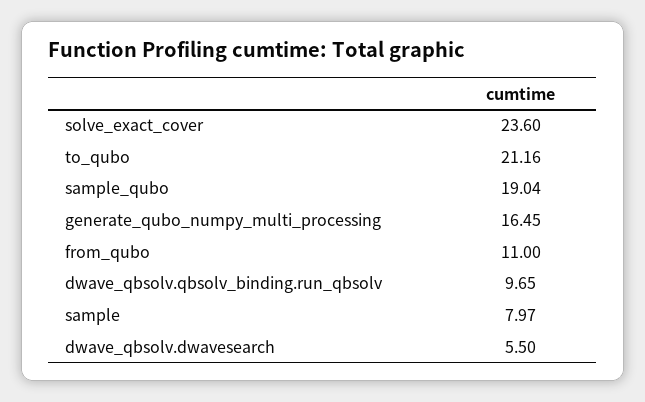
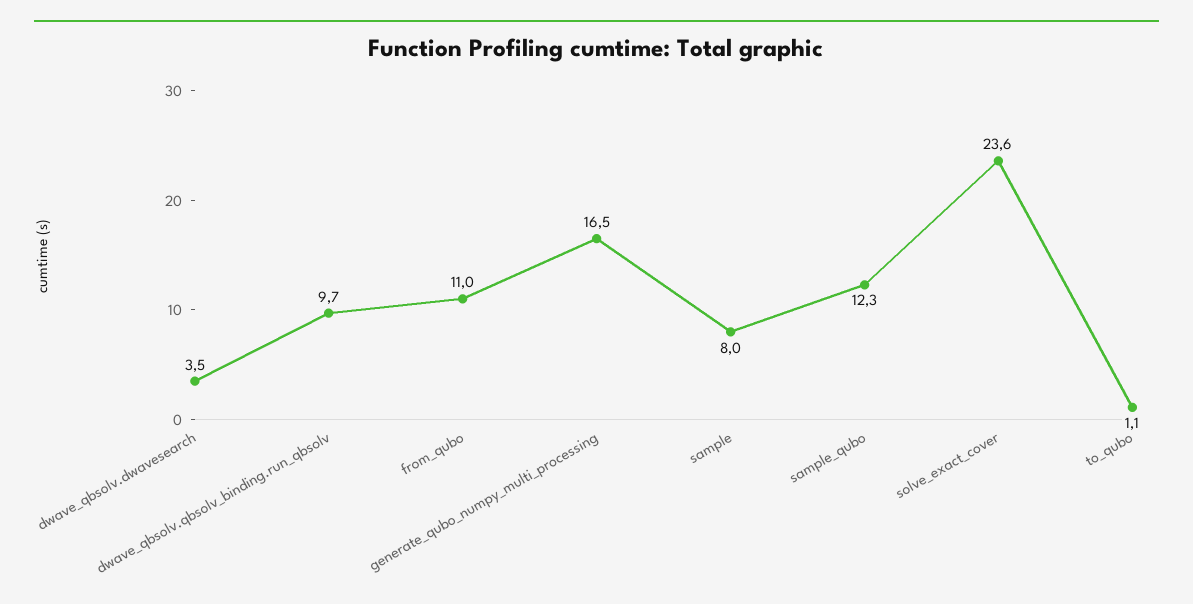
  {
    "solve_exact_cover": 23.6,
-   "to_qubo": 21.16,
+   "to_qubo": 1.1,
-   "sample_qubo": 19.04,
+   "sample_qubo": 12.3,
    "generate_qubo_numpy_multi_processing": 16.45,
    "from_qubo": 11,
    "dwave_qbsolv.qbsolv_binding.run_qbsolv": 9.65,
    "sample": 7.97,
-   "dwave_qbsolv.dwavesearch": 5.5
+   "dwave_qbsolv.dwavesearch": 3.5
  }

